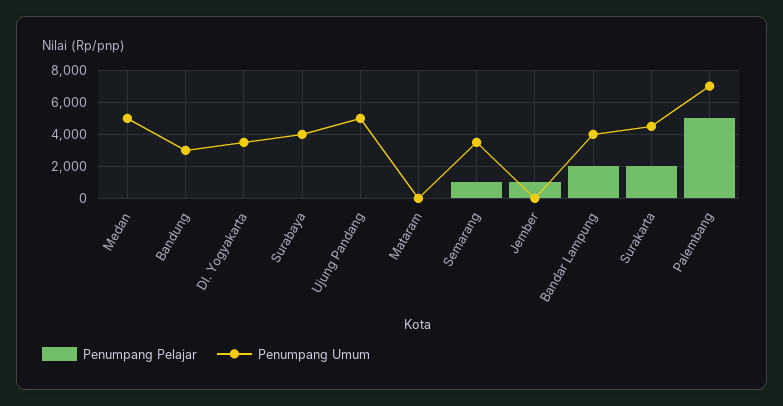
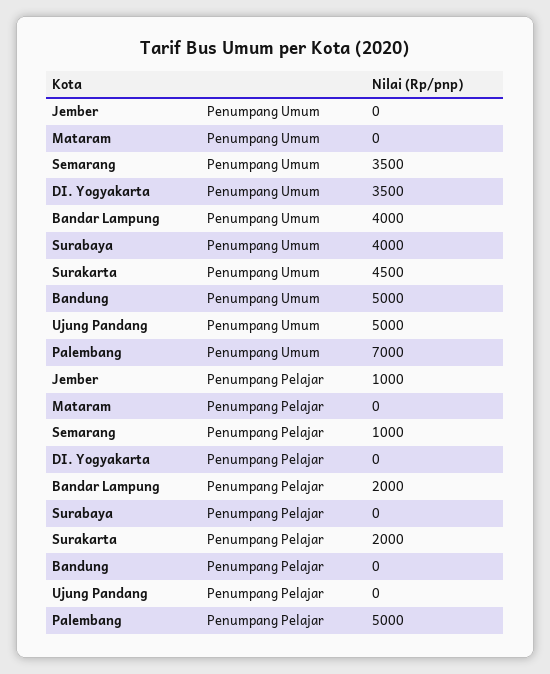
  {
    "Penumpang Pelajar": {
-     "Medan": 0,
      "Bandung": 0,
      "DI. Yogyakarta": 0,
      "Surabaya": 0,
      "Ujung Pandang": 0,
      "Mataram": 0,
      "Semarang": 1000,
      "Jember": 1000,
      "Bandar Lampung": 2000,
      "Surakarta": 2000,
      "Palembang": 5000
    },
    "Penumpang Umum": {
-     "Medan": 5000,
-     "Bandung": 3000,
+     "Bandung": 5000,
      "DI. Yogyakarta": 3500,
      "Surabaya": 4000,
      "Ujung Pandang": 5000,
      "Mataram": 0,
      "Semarang": 3500,
      "Jember": 0,
      "Bandar Lampung": 4000,
      "Surakarta": 4500,
      "Palembang": 7000
    }
  }

